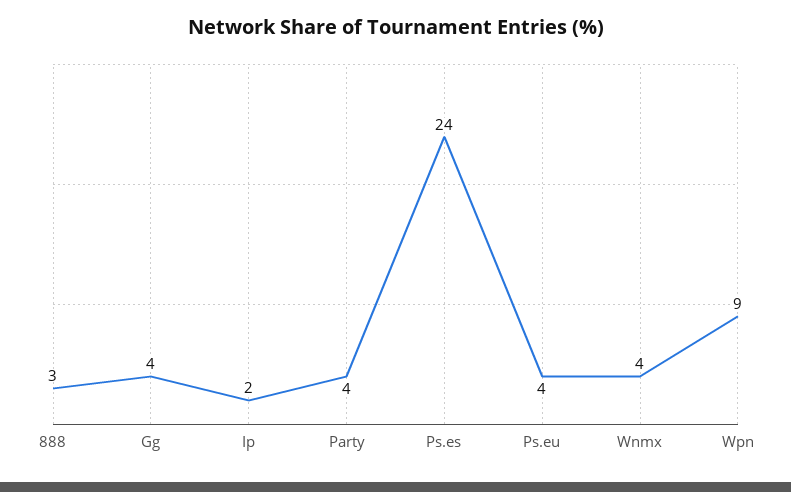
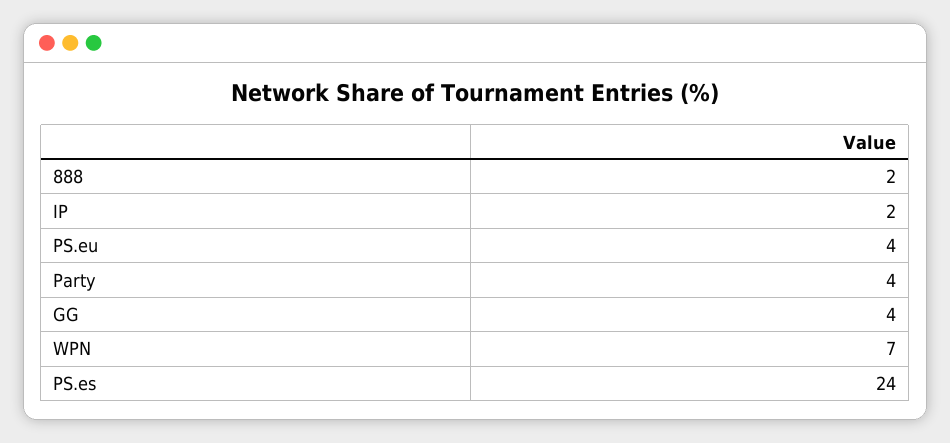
  {
-   "888": 3,
+   "888": 2,
    "Gg": 4,
    "Ip": 2,
    "Party": 4,
    "Ps.es": 24,
    "Ps.eu": 4,
-   "Wnmx": 4,
-   "Wpn": 9
+   "Wpn": 7
  }

